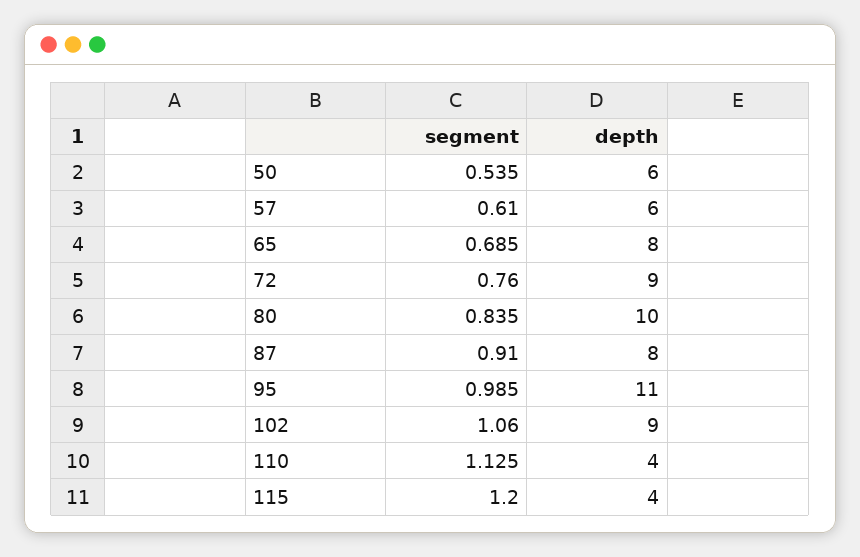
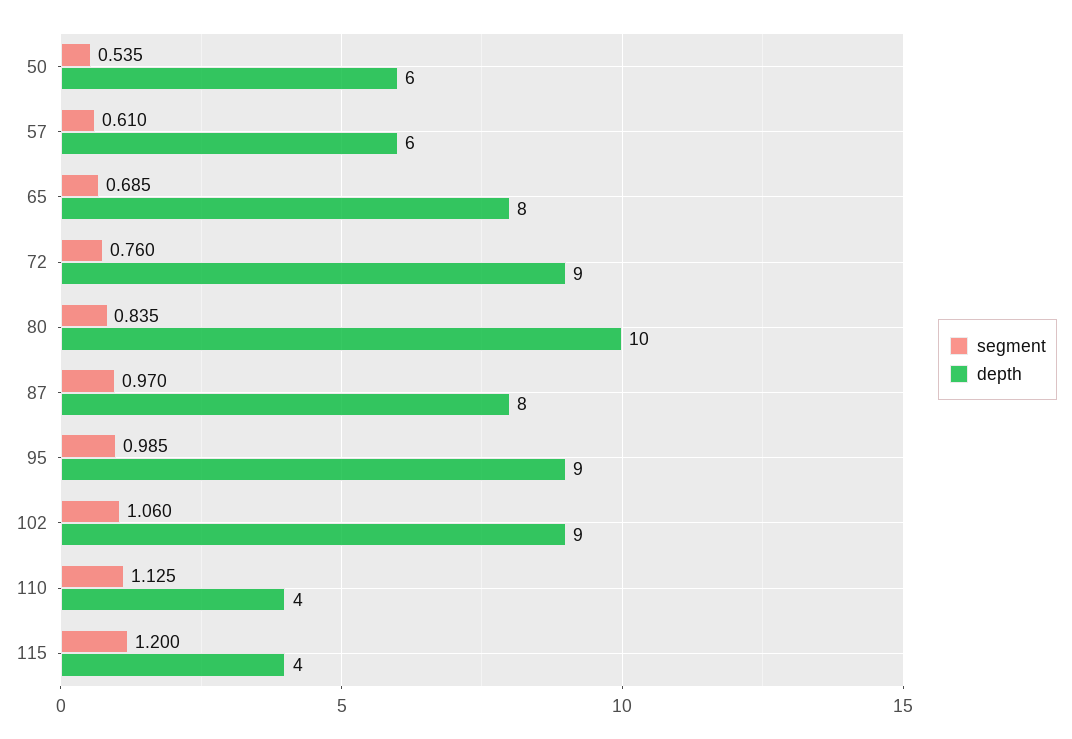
  {
    "segment": {
      "50": 0.535,
      "57": 0.61,
      "65": 0.685,
      "72": 0.76,
      "80": 0.835,
-     "87": 0.91,
+     "87": 0.97,
      "95": 0.985,
      "102": 1.06,
      "110": 1.125,
      "115": 1.2
    },
    "depth": {
      "50": 6,
      "57": 6,
      "65": 8,
      "72": 9,
      "80": 10,
      "87": 8,
-     "95": 11,
+     "95": 9,
      "102": 9,
      "110": 4,
      "115": 4
    }
  }

